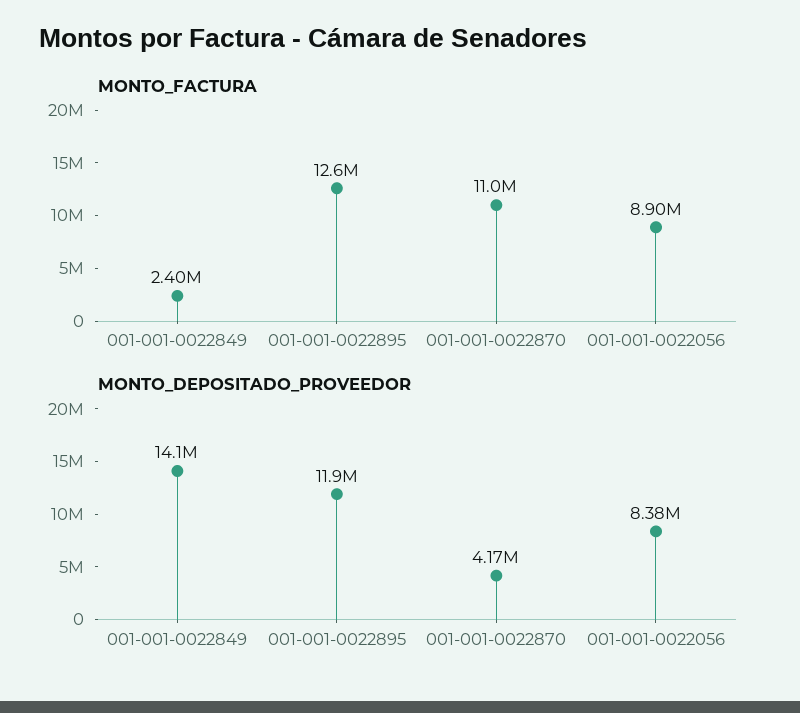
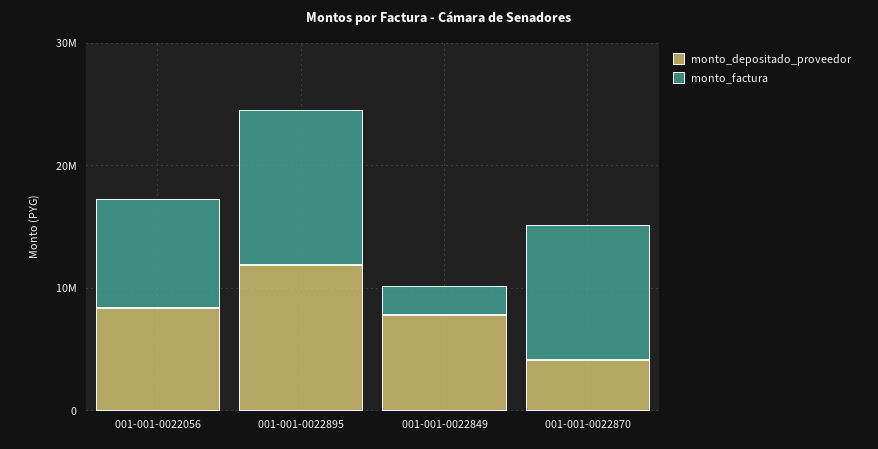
  {
    "MONTO_FACTURA": {
      "001-001-0022849": 2400000,
      "001-001-0022895": 12600000,
      "001-001-0022870": 11000000,
      "001-001-0022056": 8900000
    },
    "MONTO_DEPOSITADO_PROVEEDOR": {
-     "001-001-0022849": 14100000,
+     "001-001-0022849": 8000000,
      "001-001-0022895": 11900000,
      "001-001-0022870": 4170000,
      "001-001-0022056": 8380000
    }
  }

